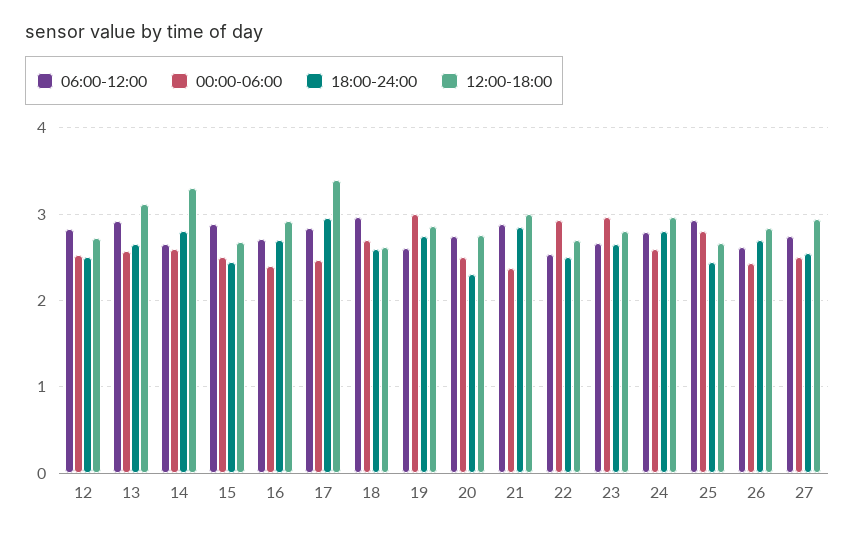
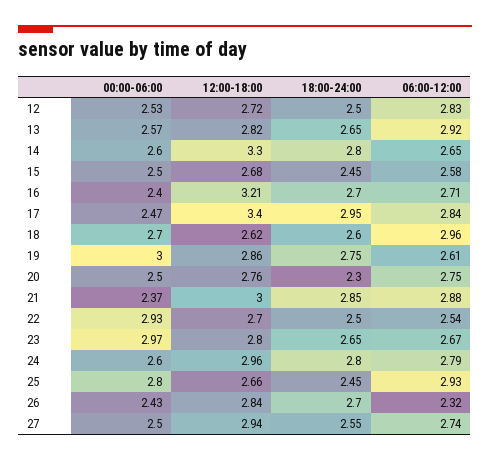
  {
    "06:00-12:00": {
      "12": 2.83,
      "13": 2.92,
      "14": 2.65,
-     "15": 2.9,
+     "15": 2.58,
      "16": 2.71,
      "17": 2.84,
      "18": 2.96,
      "19": 2.61,
      "20": 2.75,
      "21": 2.88,
      "22": 2.54,
      "23": 2.67,
      "24": 2.79,
      "25": 2.93,
-     "26": 2.6,
+     "26": 2.32,
      "27": 2.74
    },
    "00:00-06:00": {
      "12": 2.53,
      "13": 2.57,
      "14": 2.6,
      "15": 2.5,
      "16": 2.4,
      "17": 2.47,
      "18": 2.7,
      "19": 3,
      "20": 2.5,
      "21": 2.37,
      "22": 2.93,
      "23": 2.97,
      "24": 2.6,
      "25": 2.8,
      "26": 2.43,
      "27": 2.5
    },
    "18:00-24:00": {
      "12": 2.5,
      "13": 2.65,
      "14": 2.8,
      "15": 2.45,
      "16": 2.7,
      "17": 2.95,
      "18": 2.6,
      "19": 2.75,
      "20": 2.3,
      "21": 2.85,
      "22": 2.5,
      "23": 2.65,
      "24": 2.8,
      "25": 2.45,
      "26": 2.7,
      "27": 2.55
    },
    "12:00-18:00": {
      "12": 2.72,
-     "13": 3.1,
+     "13": 2.82,
      "14": 3.3,
      "15": 2.68,
-     "16": 2.9,
+     "16": 3.21,
      "17": 3.4,
      "18": 2.62,
      "19": 2.86,
      "20": 2.76,
      "21": 3,
      "22": 2.7,
      "23": 2.8,
      "24": 2.96,
      "25": 2.66,
      "26": 2.84,
      "27": 2.94
    }
  }

